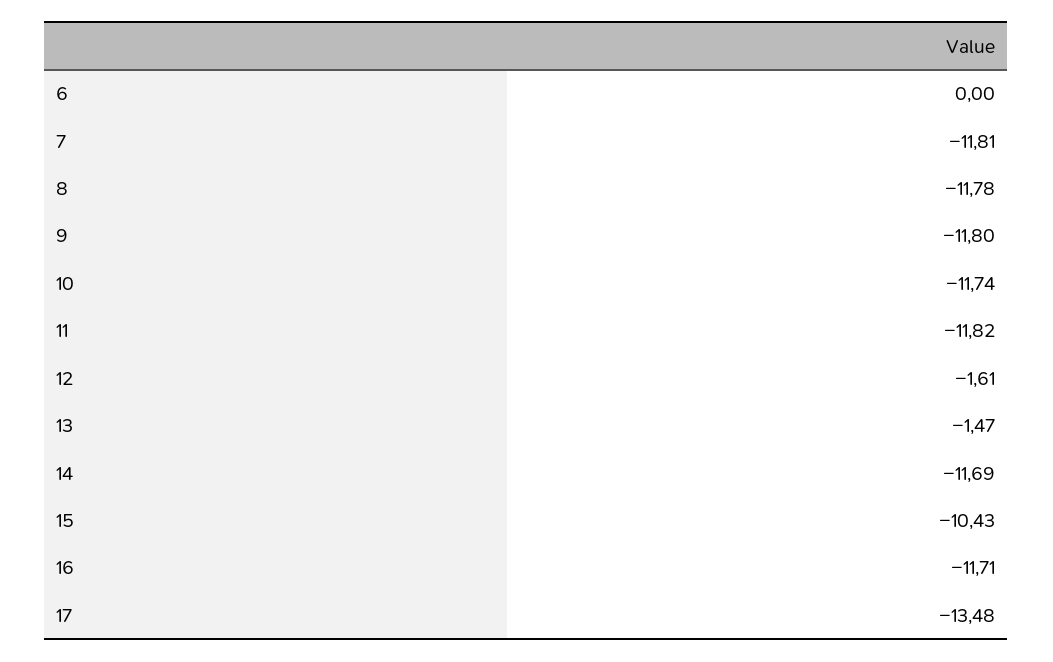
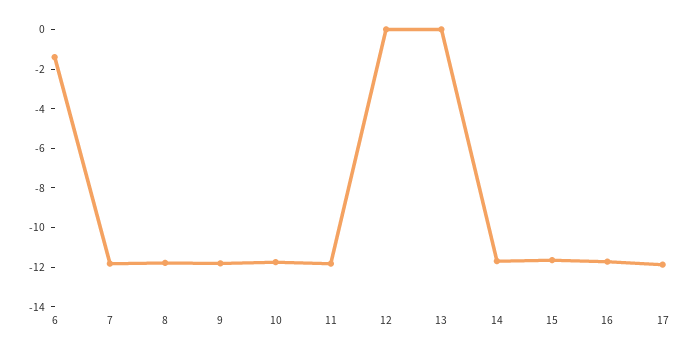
  {
-   "6": 0,
+   "6": -1.5,
    "7": -11.81,
    "8": -11.78,
    "9": -11.8,
    "10": -11.74,
    "11": -11.82,
-   "12": -1.61,
+   "12": 0,
-   "13": -1.47,
+   "13": 0,
    "14": -11.69,
-   "15": -10.43,
+   "15": -11.5,
    "16": -11.71,
-   "17": -13.48
+   "17": -12
  }

